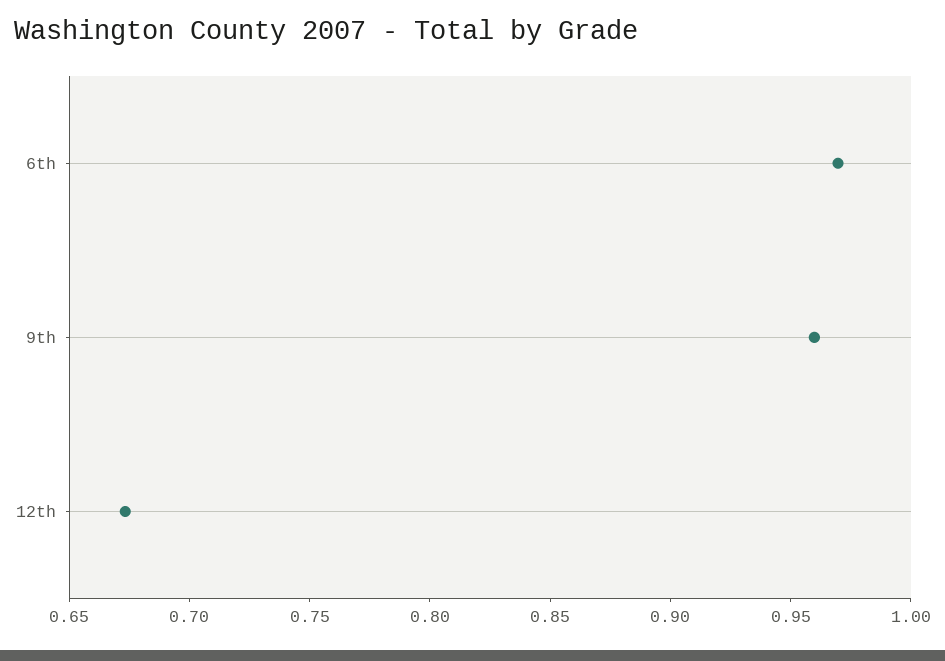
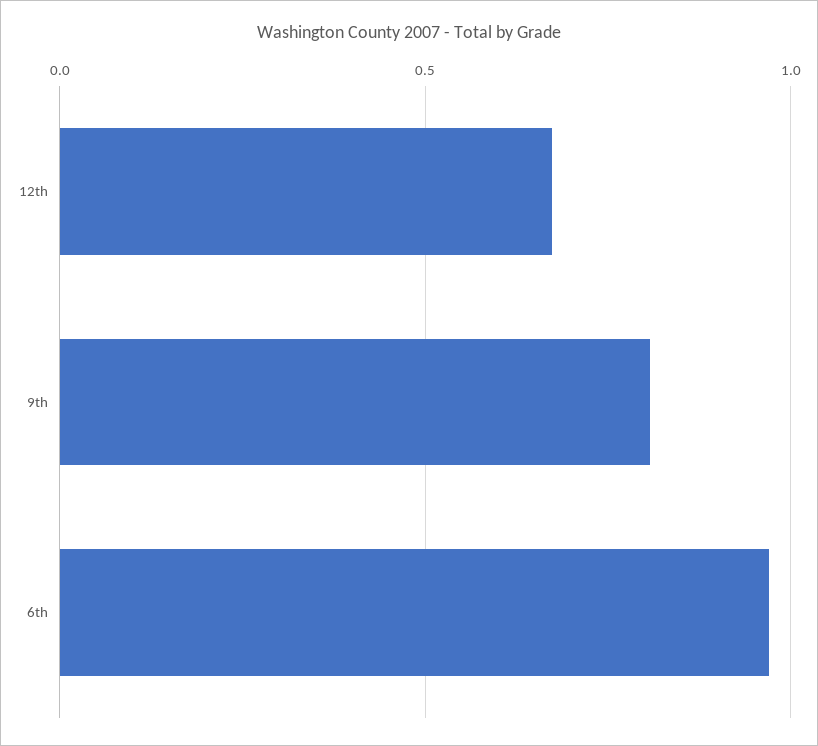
  {
    "6th": 0.97,
-   "9th": 0.96,
+   "9th": 0.8,
    "12th": 0.67
  }

